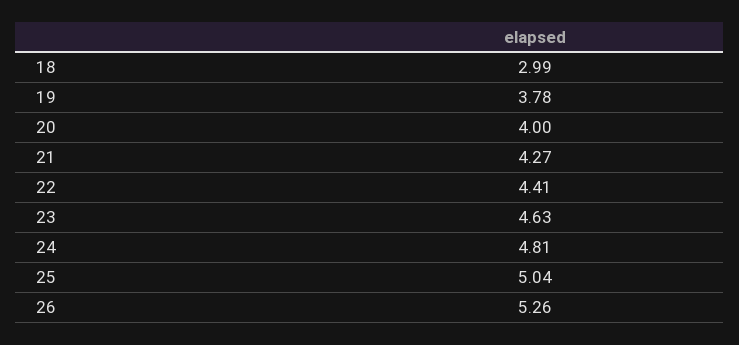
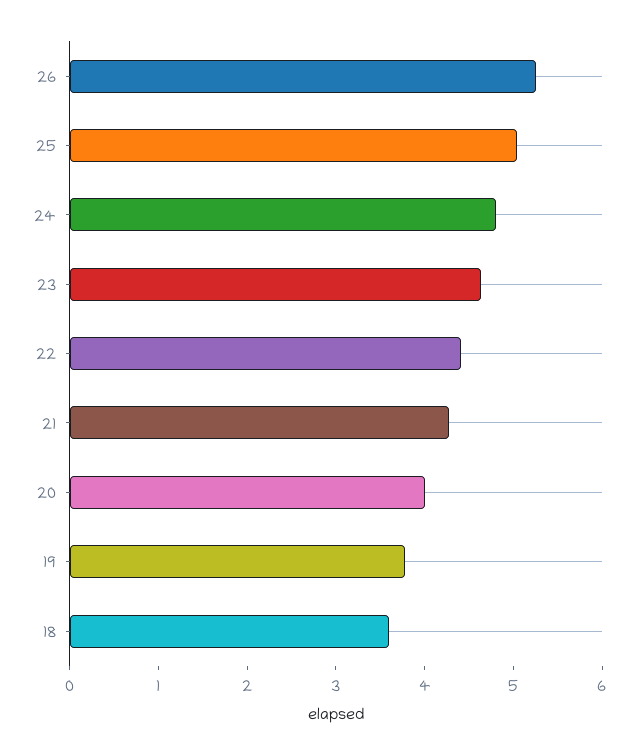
  {
-   "18": 2.99,
+   "18": 3.6,
    "19": 3.78,
    "20": 4,
    "21": 4.27,
    "22": 4.41,
    "23": 4.63,
    "24": 4.81,
    "25": 5.04,
    "26": 5.26
  }

